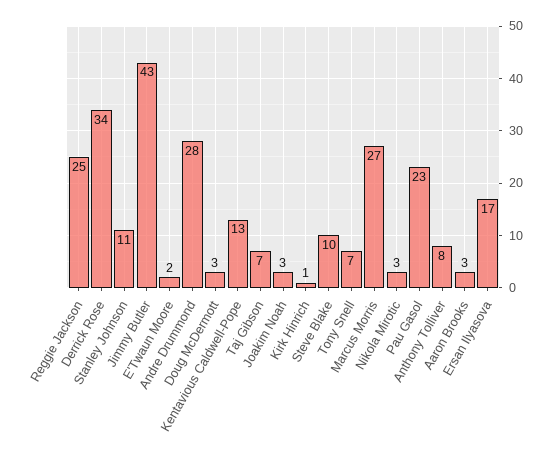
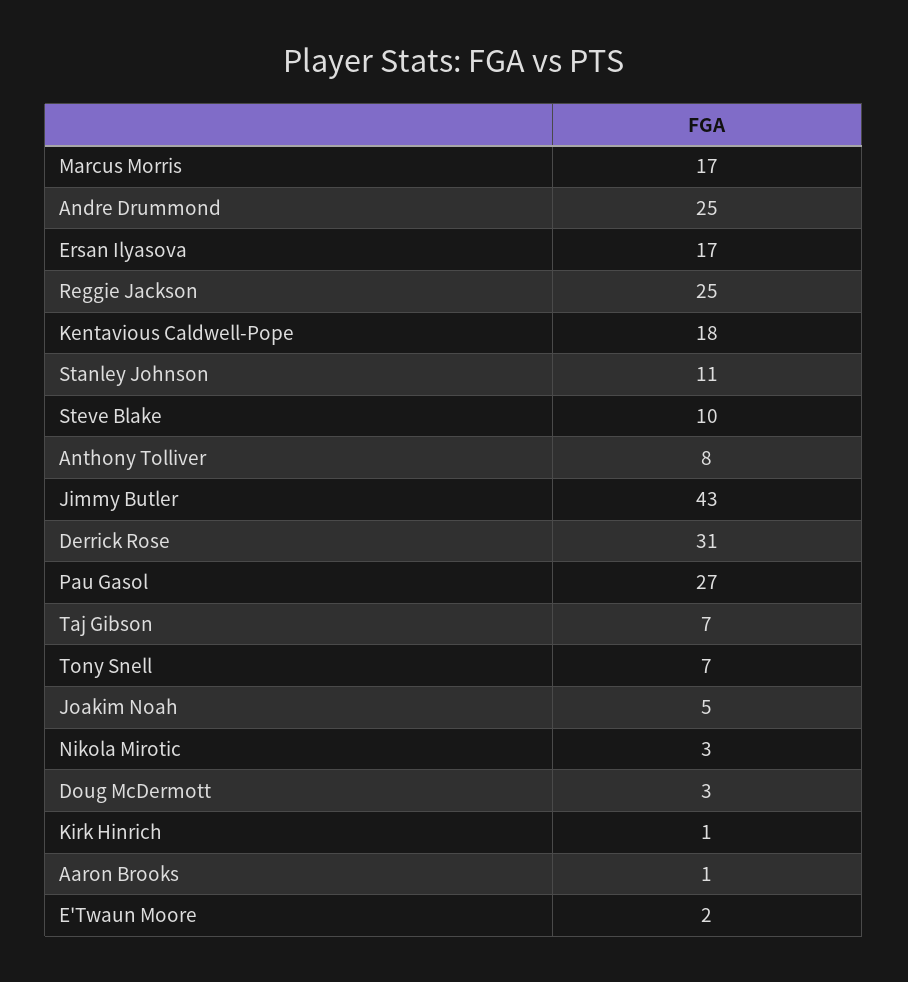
  {
    "Reggie Jackson": 25,
-   "Derrick Rose": 34,
+   "Derrick Rose": 31,
    "Stanley Johnson": 11,
    "Jimmy Butler": 43,
    "E'Twaun Moore": 2,
-   "Andre Drummond": 28,
+   "Andre Drummond": 25,
    "Doug McDermott": 3,
-   "Kentavious Caldwell-Pope": 13,
+   "Kentavious Caldwell-Pope": 18,
    "Taj Gibson": 7,
-   "Joakim Noah": 3,
+   "Joakim Noah": 5,
    "Kirk Hinrich": 1,
    "Steve Blake": 10,
    "Tony Snell": 7,
-   "Marcus Morris": 27,
+   "Marcus Morris": 17,
    "Nikola Mirotic": 3,
-   "Pau Gasol": 23,
+   "Pau Gasol": 27,
    "Anthony Tolliver": 8,
-   "Aaron Brooks": 3,
+   "Aaron Brooks": 1,
    "Ersan Ilyasova": 17
  }

